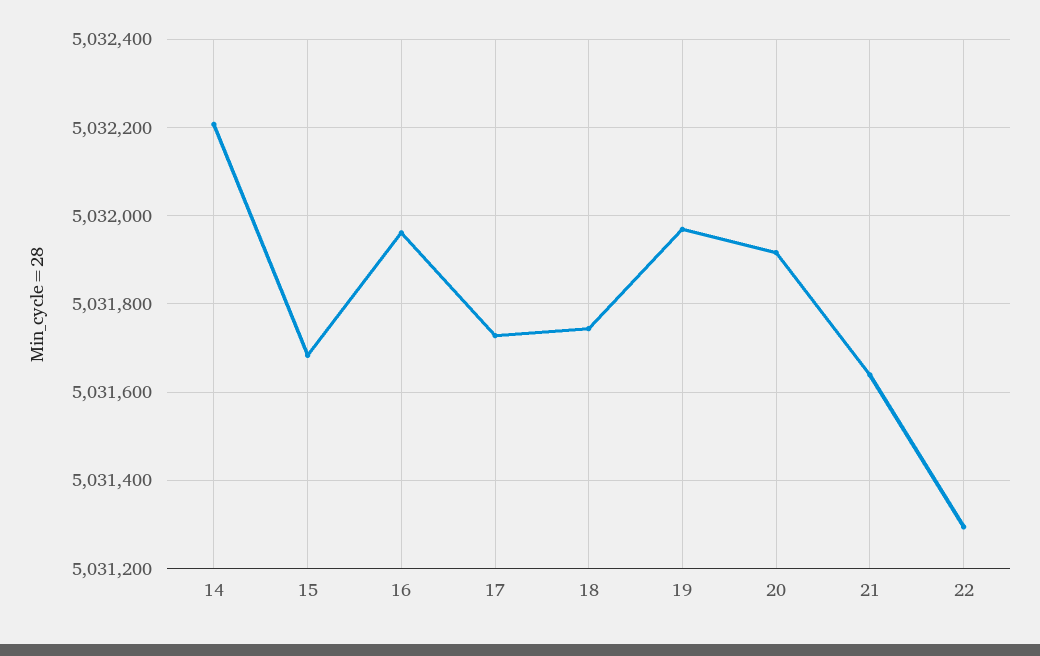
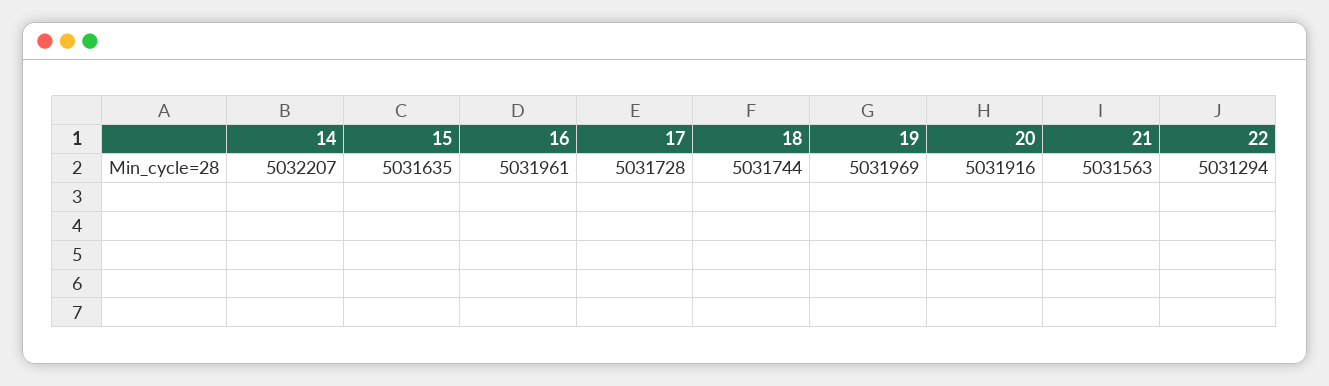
  {
    "14": 5032207,
-   "15": 5031680,
+   "15": 5031635,
    "16": 5031961,
    "17": 5031728,
    "18": 5031744,
    "19": 5031969,
    "20": 5031916,
-   "21": 5031640,
+   "21": 5031563,
    "22": 5031294
  }

